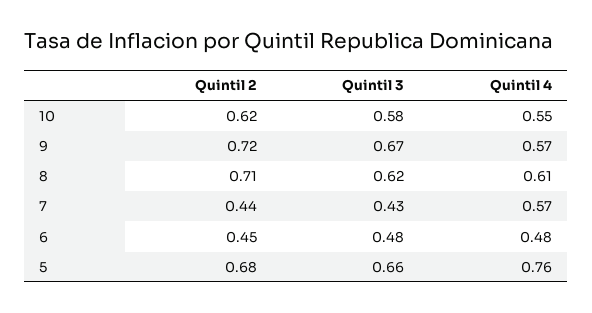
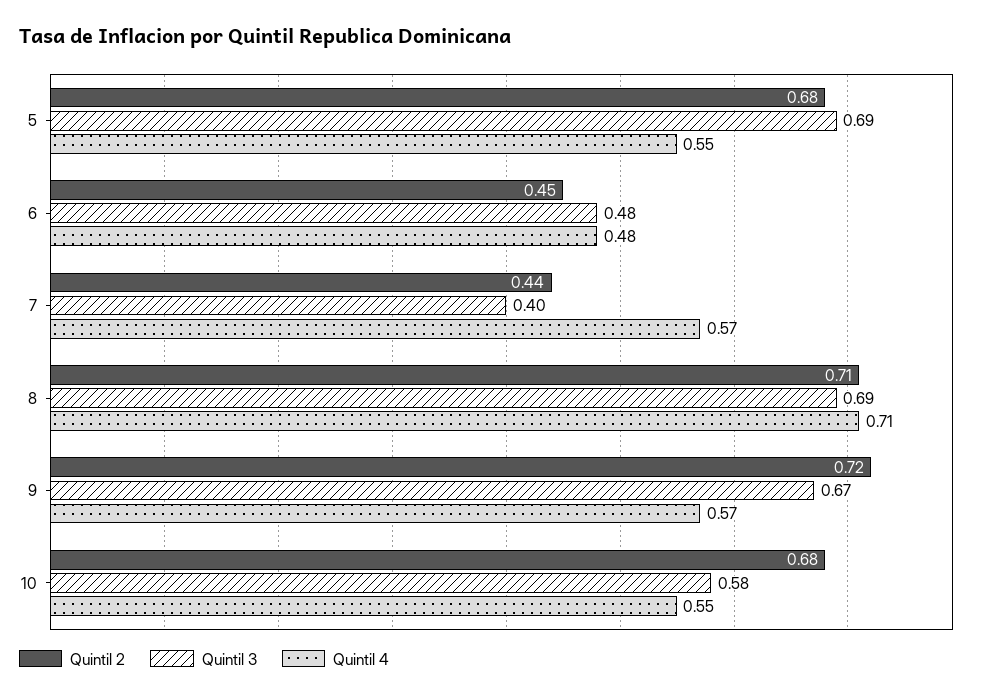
  {
    "Quintil 2": {
-     "10": 0.62,
+     "10": 0.68,
      "9": 0.72,
      "8": 0.71,
      "7": 0.44,
      "6": 0.45,
      "5": 0.68
    },
    "Quintil 3": {
      "10": 0.58,
      "9": 0.67,
-     "8": 0.62,
+     "8": 0.69,
-     "7": 0.43,
+     "7": 0.4,
      "6": 0.48,
-     "5": 0.66
+     "5": 0.69
    },
    "Quintil 4": {
      "10": 0.55,
      "9": 0.57,
-     "8": 0.61,
+     "8": 0.71,
      "7": 0.57,
      "6": 0.48,
-     "5": 0.76
+     "5": 0.55
    }
  }

